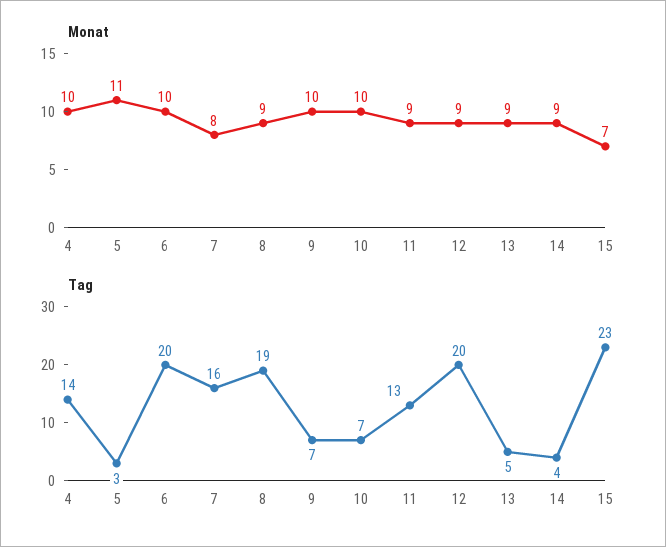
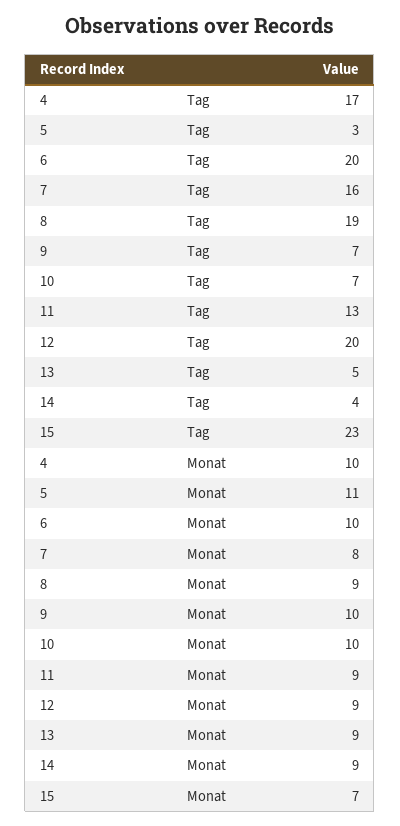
  {
    "Monat": {
      "4": 10,
      "5": 11,
      "6": 10,
      "7": 8,
      "8": 9,
      "9": 10,
      "10": 10,
      "11": 9,
      "12": 9,
      "13": 9,
      "14": 9,
      "15": 7
    },
    "Tag": {
-     "4": 14,
+     "4": 17,
      "5": 3,
      "6": 20,
      "7": 16,
      "8": 19,
      "9": 7,
      "10": 7,
      "11": 13,
      "12": 20,
      "13": 5,
      "14": 4,
      "15": 23
    }
  }

